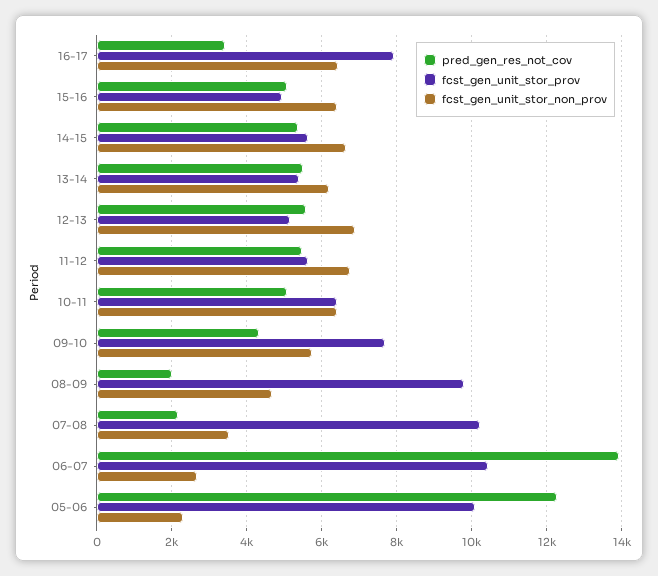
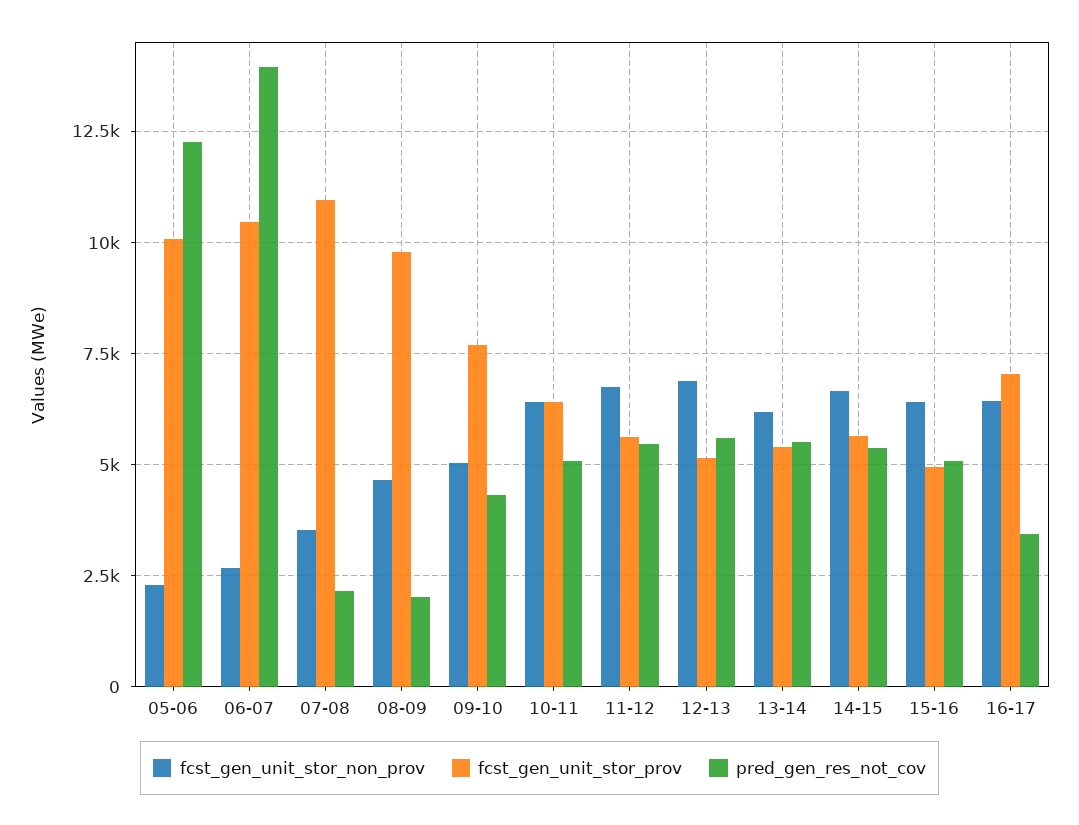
  {
    "pred_gen_res_not_cov": {
      "16-17": 3400,
      "15-16": 5000,
      "14-15": 5400,
      "13-14": 5600,
      "12-13": 5600,
      "11-12": 5400,
      "10-11": 5000,
      "09-10": 4400,
      "08-09": 2000,
      "07-08": 2200,
      "06-07": 14000,
      "05-06": 12200
    },
    "fcst_gen_unit_stor_prov": {
-     "16-17": 8000,
+     "16-17": 7000,
      "15-16": 5000,
      "14-15": 5600,
      "13-14": 5400,
      "12-13": 5200,
      "11-12": 5600,
      "10-11": 6400,
      "09-10": 7600,
      "08-09": 9800,
-     "07-08": 10200,
+     "07-08": 11000,
      "06-07": 10400,
      "05-06": 10000
    },
    "fcst_gen_unit_stor_non_prov": {
      "16-17": 6400,
      "15-16": 6400,
      "14-15": 6600,
      "13-14": 6200,
      "12-13": 6800,
      "11-12": 6800,
      "10-11": 6400,
-     "09-10": 5800,
+     "09-10": 5000,
      "08-09": 4600,
      "07-08": 3600,
      "06-07": 2600,
      "05-06": 2200
    }
  }

